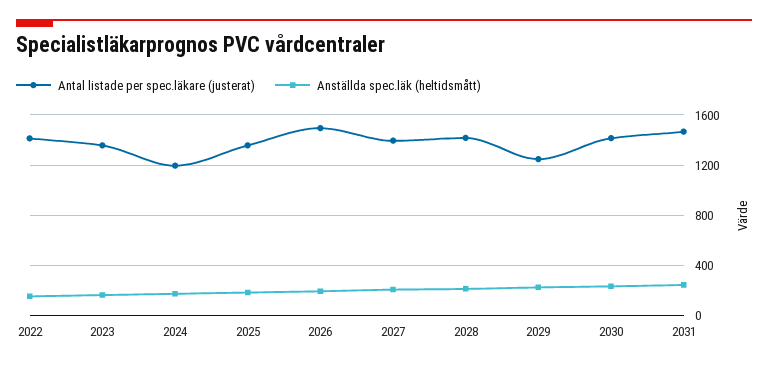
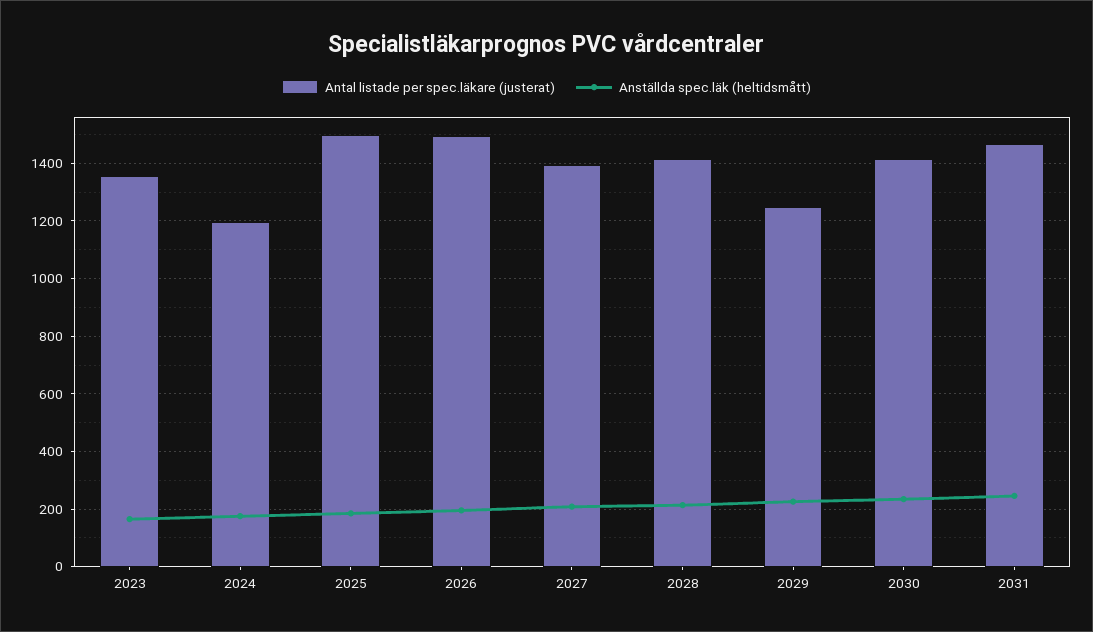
  {
    "Antal listade per spec.läkare (justerat)": {
-     "2022": 1400,
      "2023": 1350,
      "2024": 1200,
-     "2025": 1350,
+     "2025": 1500,
      "2026": 1500,
      "2027": 1400,
      "2028": 1425,
      "2029": 1250,
      "2030": 1425,
      "2031": 1475
    },
    "Anställda spec.läk (heltidsmått)": {
-     "2022": 150,
      "2023": 175,
      "2024": 175,
      "2025": 175,
      "2026": 200,
      "2027": 200,
      "2028": 225,
      "2029": 225,
      "2030": 225,
      "2031": 250
    }
  }

